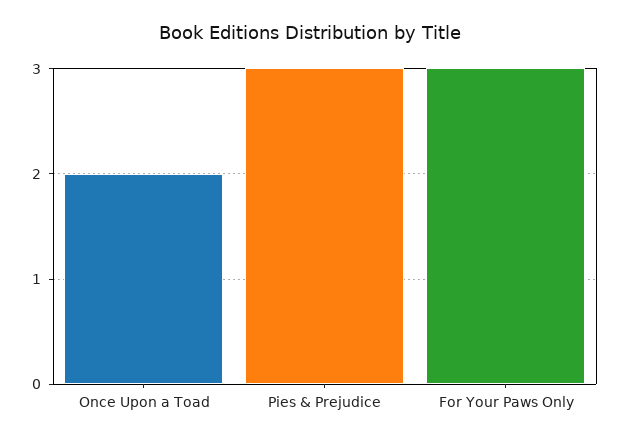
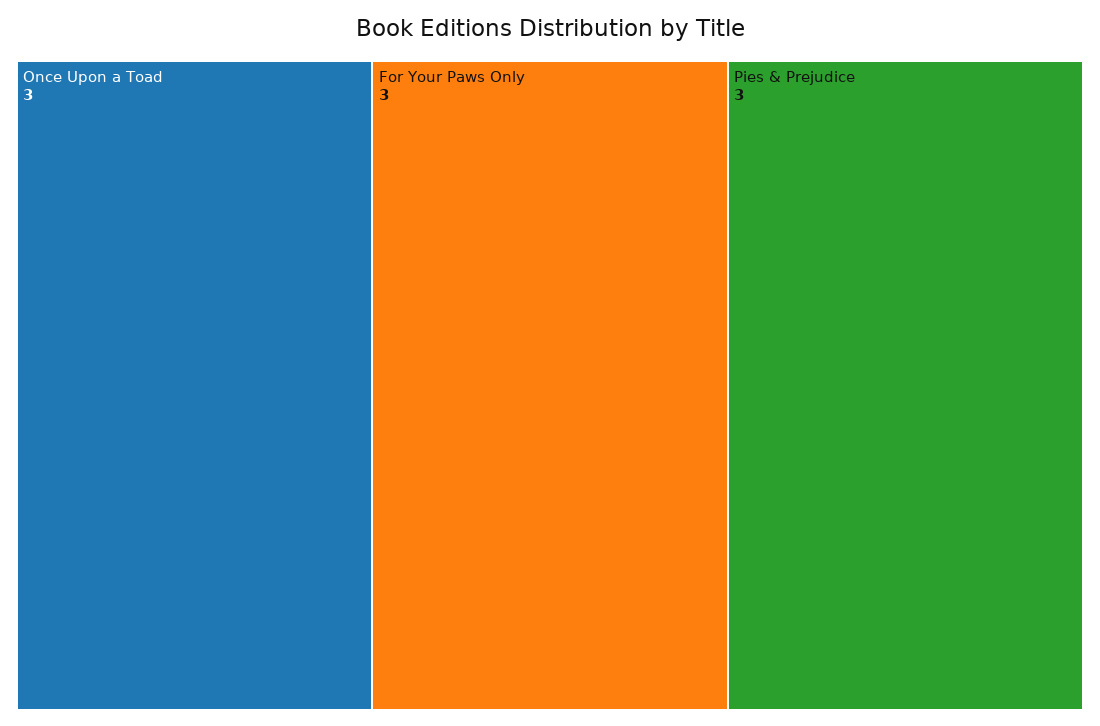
  {
-   "Once Upon a Toad": 2,
+   "Once Upon a Toad": 3,
    "Pies & Prejudice": 3,
    "For Your Paws Only": 3
  }

